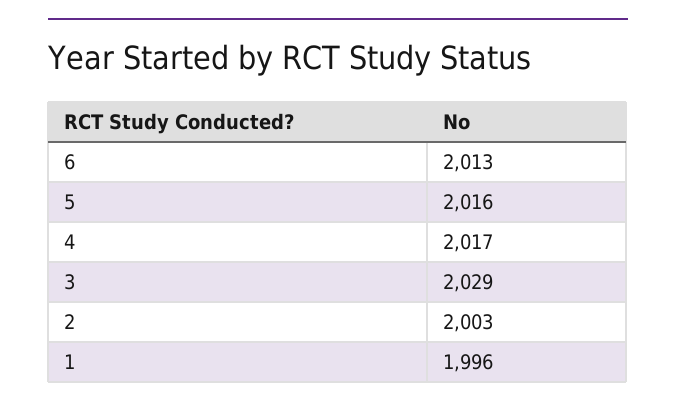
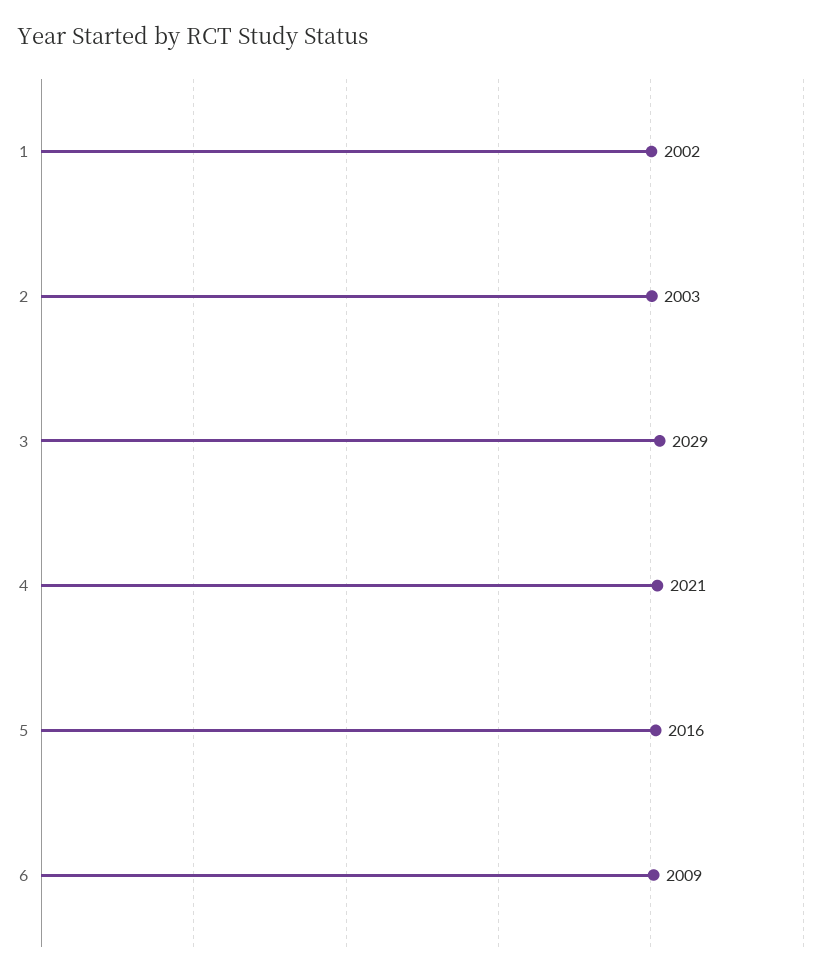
  {
-   "6": 2013,
+   "6": 2009,
    "5": 2016,
-   "4": 2017,
+   "4": 2021,
    "3": 2029,
    "2": 2003,
-   "1": 1996
+   "1": 2002
  }

